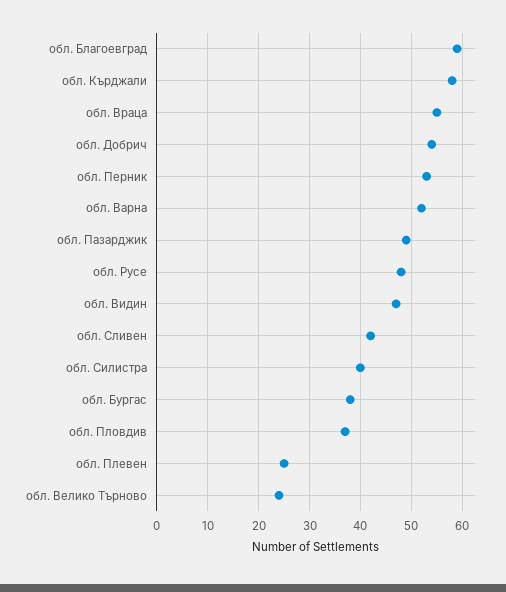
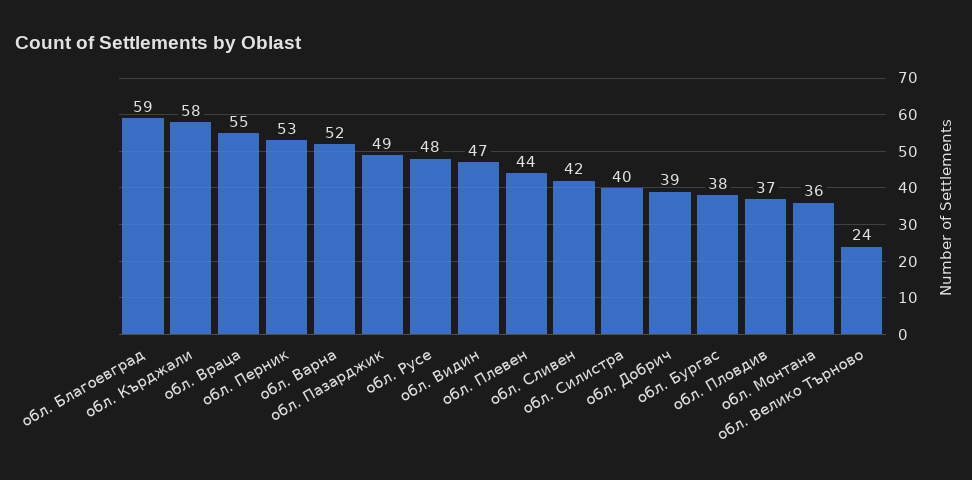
  {
    "обл. Благоевград": 59,
    "обл. Кърджали": 58,
    "обл. Враца": 55,
-   "обл. Добрич": 55,
+   "обл. Добрич": 39,
    "обл. Перник": 53,
    "обл. Варна": 52,
    "обл. Пазарджик": 49,
    "обл. Русе": 48,
    "обл. Видин": 47,
    "обл. Сливен": 42,
    "обл. Силистра": 40,
    "обл. Бургас": 38,
    "обл. Пловдив": 37,
-   "обл. Плевен": 25,
+   "обл. Плевен": 44,
-   "обл. Велико Търново": 24
+   "обл. Велико Търново": 24,
+   "обл. Монтана": 36
  }

